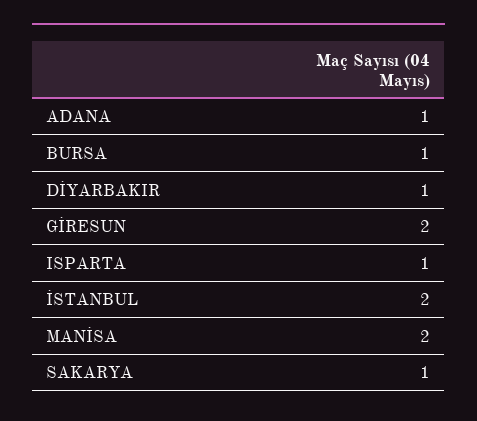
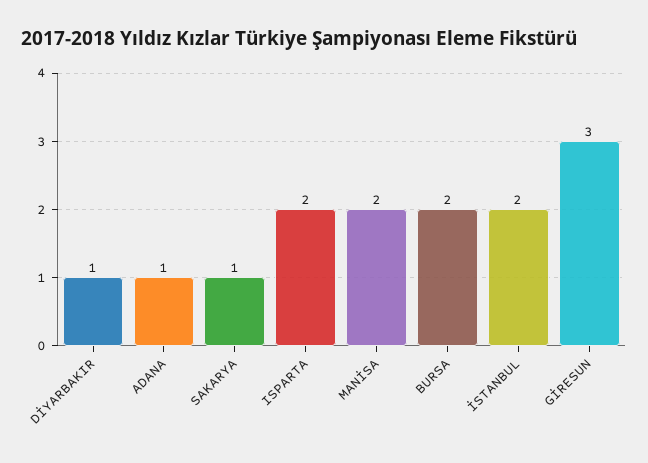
  {
    "ADANA": 1,
-   "BURSA": 1,
+   "BURSA": 2,
    "DİYARBAKIR": 1,
-   "GİRESUN": 2,
+   "GİRESUN": 3,
-   "ISPARTA": 1,
+   "ISPARTA": 2,
    "İSTANBUL": 2,
    "MANİSA": 2,
    "SAKARYA": 1
  }

